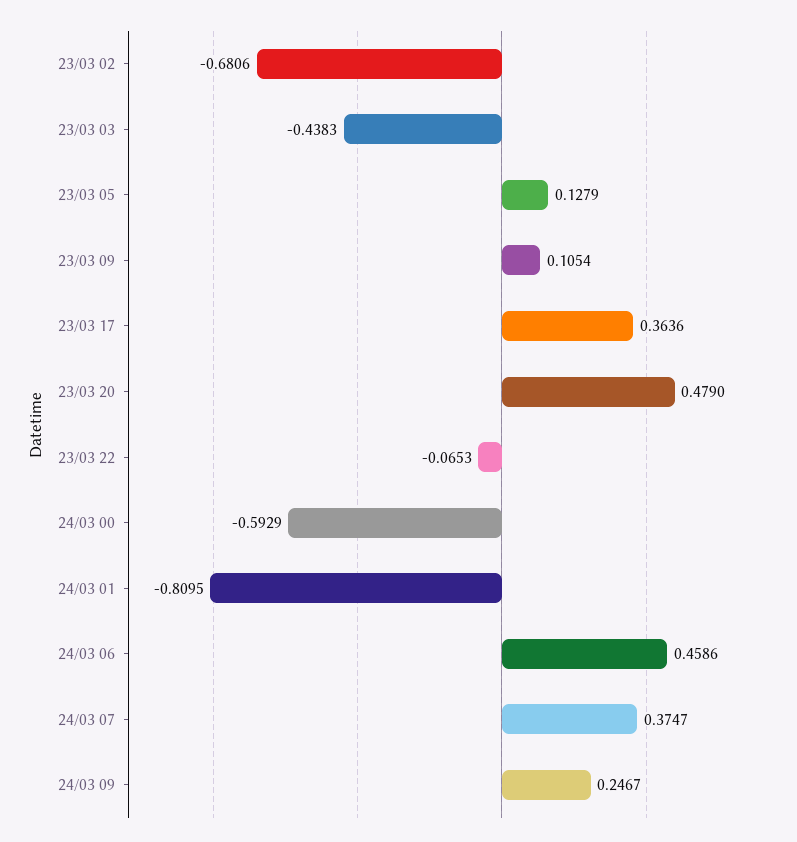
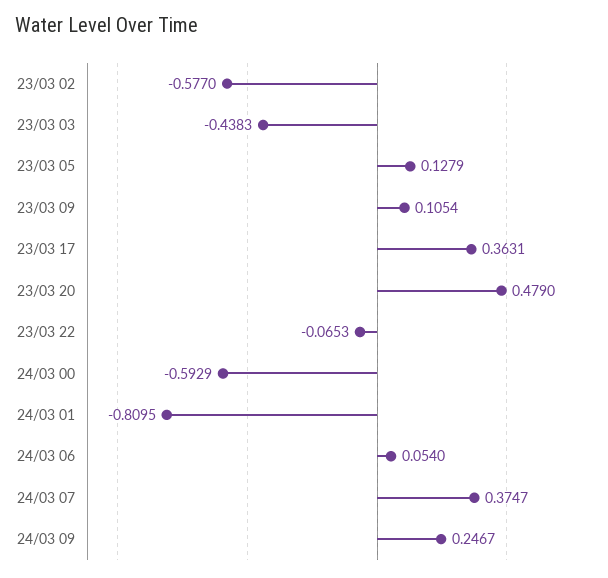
  {
-   "23/03 02": -0.6806,
+   "23/03 02": -0.577,
    "23/03 03": -0.4383,
    "23/03 05": 0.1279,
    "23/03 09": 0.1054,
-   "23/03 17": 0.3636,
+   "23/03 17": 0.3631,
    "23/03 20": 0.479,
    "23/03 22": -0.0653,
    "24/03 00": -0.5929,
    "24/03 01": -0.8095,
-   "24/03 06": 0.4586,
+   "24/03 06": 0.054,
    "24/03 07": 0.3747,
    "24/03 09": 0.2467
  }

